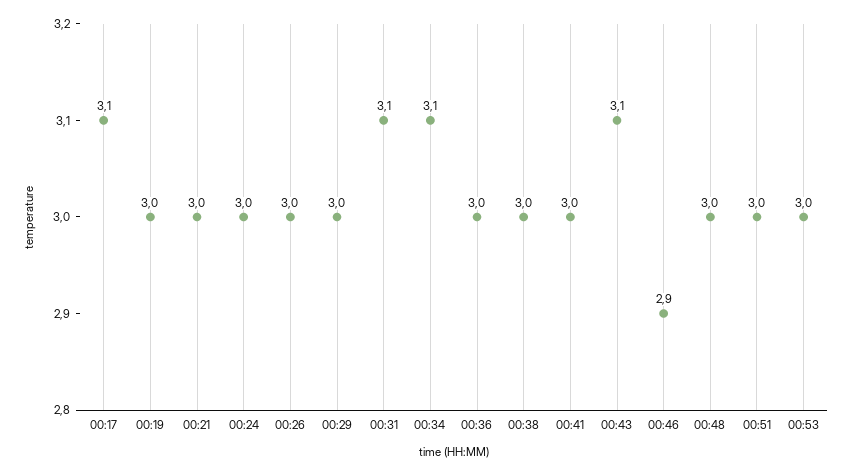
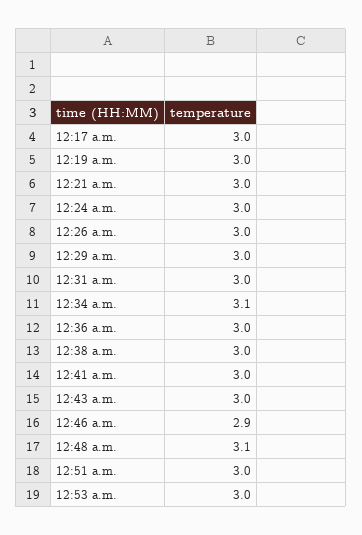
  {
-   "00:17": 3.1,
+   "00:17": 3,
    "00:19": 3,
    "00:21": 3,
    "00:24": 3,
    "00:26": 3,
    "00:29": 3,
-   "00:31": 3.1,
+   "00:31": 3,
    "00:34": 3.1,
    "00:36": 3,
    "00:38": 3,
    "00:41": 3,
-   "00:43": 3.1,
+   "00:43": 3,
    "00:46": 2.9,
-   "00:48": 3,
+   "00:48": 3.1,
    "00:51": 3,
    "00:53": 3
  }

